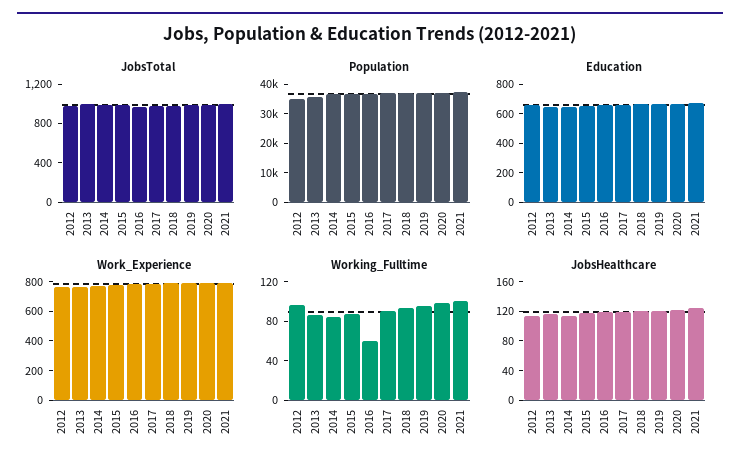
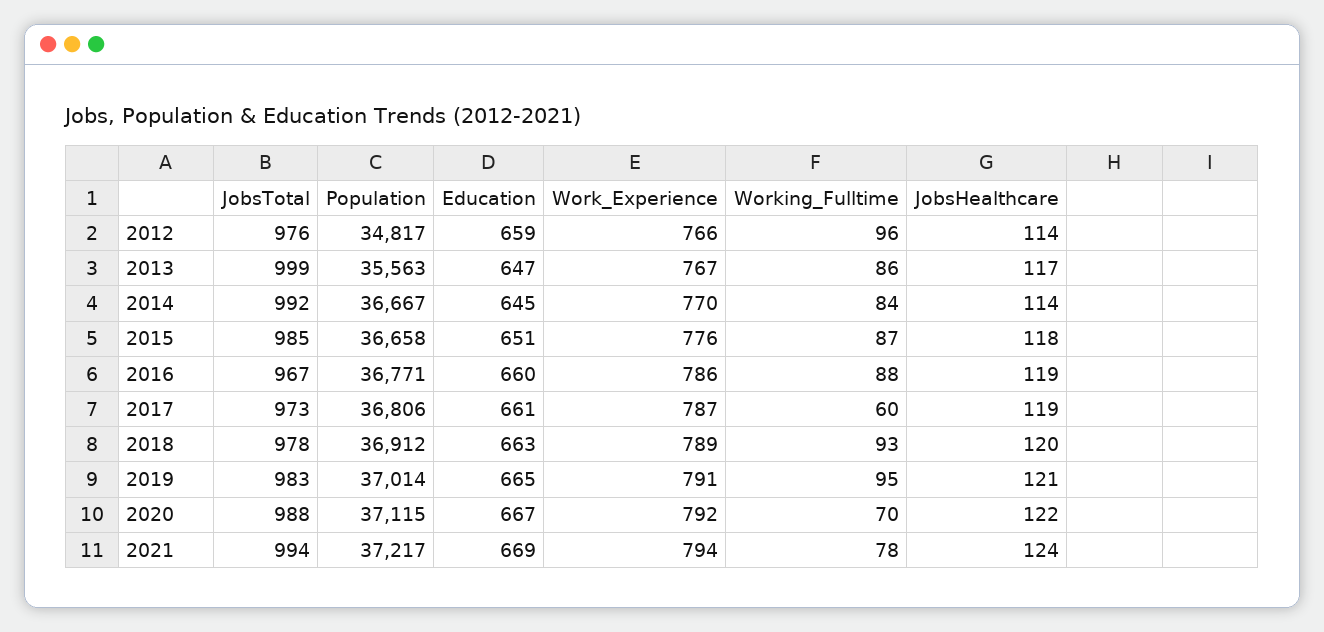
  {
    "JobsTotal": {
      "2012": 976,
      "2013": 999,
      "2014": 992,
      "2015": 985,
      "2016": 967,
      "2017": 973,
      "2018": 978,
      "2019": 983,
      "2020": 988,
      "2021": 994
    },
    "Population": {
      "2012": 34817,
      "2013": 35563,
      "2014": 36667,
      "2015": 36658,
      "2016": 36771,
      "2017": 36806,
      "2018": 36912,
      "2019": 37014,
      "2020": 37115,
      "2021": 37217
    },
    "Education": {
      "2012": 659,
      "2013": 647,
      "2014": 645,
      "2015": 651,
      "2016": 660,
      "2017": 661,
      "2018": 663,
      "2019": 665,
      "2020": 667,
      "2021": 669
    },
    "Work_Experience": {
      "2012": 766,
      "2013": 767,
      "2014": 770,
      "2015": 776,
      "2016": 786,
      "2017": 787,
      "2018": 789,
      "2019": 791,
      "2020": 792,
      "2021": 794
    },
    "Working_Fulltime": {
      "2012": 96,
      "2013": 86,
      "2014": 84,
      "2015": 87,
-     "2016": 60,
+     "2016": 88,
-     "2017": 90,
+     "2017": 60,
      "2018": 93,
      "2019": 95,
-     "2020": 100,
+     "2020": 70,
-     "2021": 100
+     "2021": 78
    },
    "JobsHealthcare": {
      "2012": 114,
      "2013": 117,
      "2014": 114,
      "2015": 118,
      "2016": 119,
      "2017": 119,
      "2018": 120,
      "2019": 121,
      "2020": 122,
      "2021": 124
    }
  }

